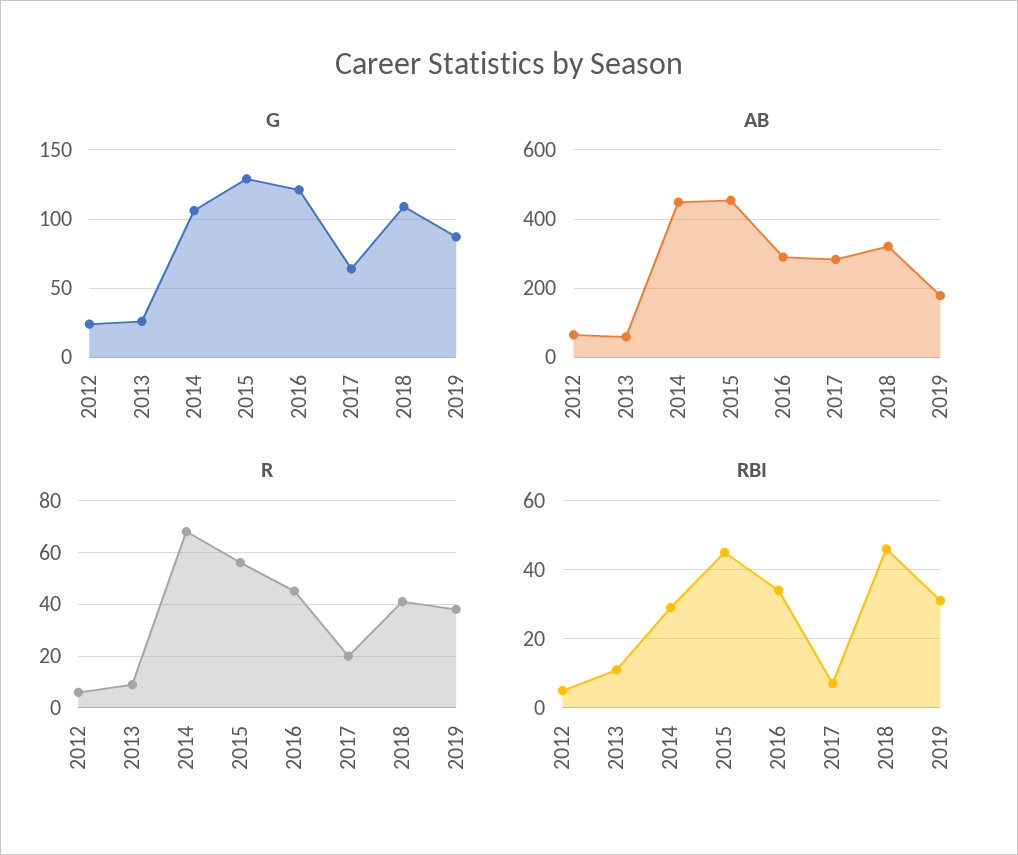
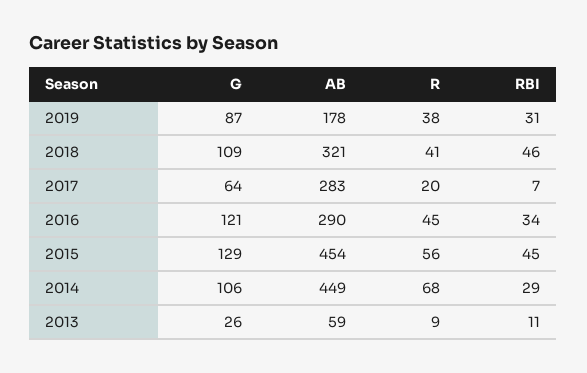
  {
    "G": {
-     "2012": 25,
      "2013": 26,
      "2014": 106,
      "2015": 129,
      "2016": 121,
      "2017": 64,
      "2018": 109,
      "2019": 87
    },
    "AB": {
-     "2012": 60,
      "2013": 59,
      "2014": 449,
      "2015": 454,
      "2016": 290,
      "2017": 283,
      "2018": 321,
      "2019": 178
    },
    "R": {
-     "2012": 5,
      "2013": 9,
      "2014": 68,
      "2015": 56,
      "2016": 45,
      "2017": 20,
      "2018": 41,
      "2019": 38
    },
    "RBI": {
-     "2012": 5,
      "2013": 11,
      "2014": 29,
      "2015": 45,
      "2016": 34,
      "2017": 7,
      "2018": 46,
      "2019": 31
    }
  }

